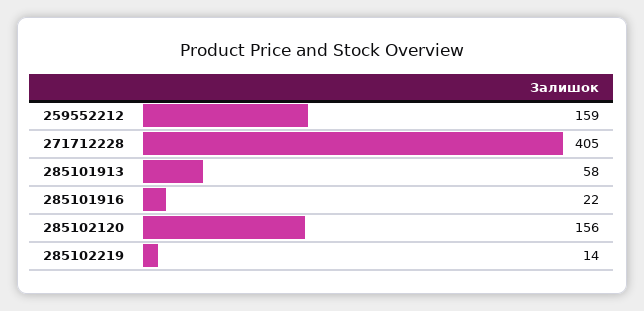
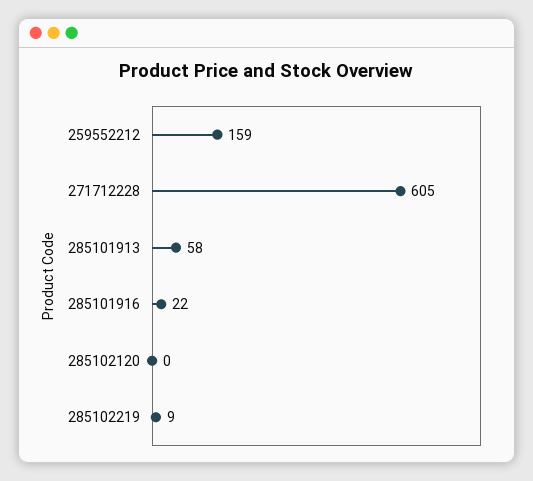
  {
    "259552212": 159,
-   "271712228": 405,
+   "271712228": 605,
    "285101913": 58,
    "285101916": 22,
-   "285102120": 156,
+   "285102120": 0,
-   "285102219": 14
+   "285102219": 9
  }

